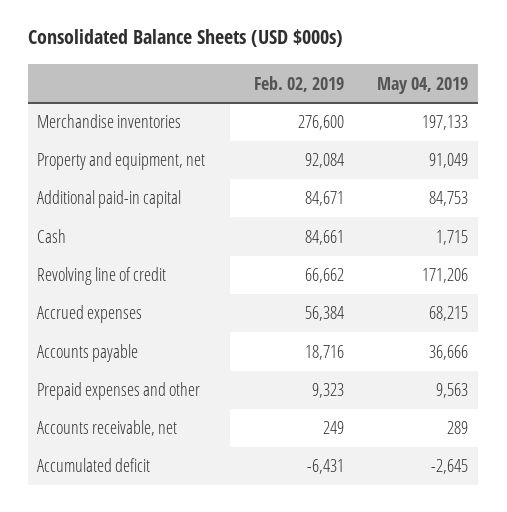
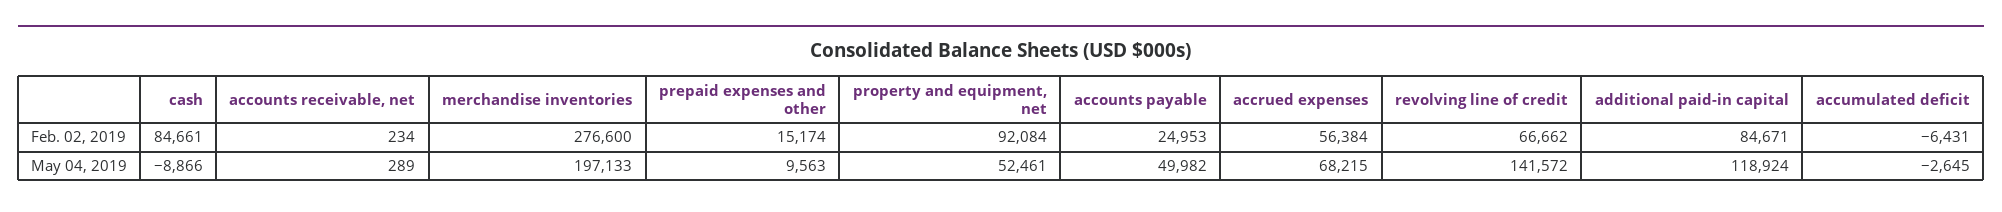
  {
    "Feb. 02, 2019": {
      "Merchandise inventories": 276600,
      "Property and equipment, net": 92084,
      "Additional paid-in capital": 84671,
      "Cash": 84661,
      "Revolving line of credit": 66662,
      "Accrued expenses": 56384,
-     "Accounts payable": 18716,
+     "Accounts payable": 24953,
-     "Prepaid expenses and other": 9323,
+     "Prepaid expenses and other": 15174,
-     "Accounts receivable, net": 249,
+     "Accounts receivable, net": 234,
      "Accumulated deficit": -6431
    },
    "May 04, 2019": {
      "Merchandise inventories": 197133,
-     "Property and equipment, net": 91049,
+     "Property and equipment, net": 52461,
-     "Additional paid-in capital": 84753,
+     "Additional paid-in capital": 118924,
-     "Cash": 1715,
+     "Cash": -8866,
-     "Revolving line of credit": 171206,
+     "Revolving line of credit": 141572,
      "Accrued expenses": 68215,
-     "Accounts payable": 36666,
+     "Accounts payable": 49982,
      "Prepaid expenses and other": 9563,
      "Accounts receivable, net": 289,
      "Accumulated deficit": -2645
    }
  }

